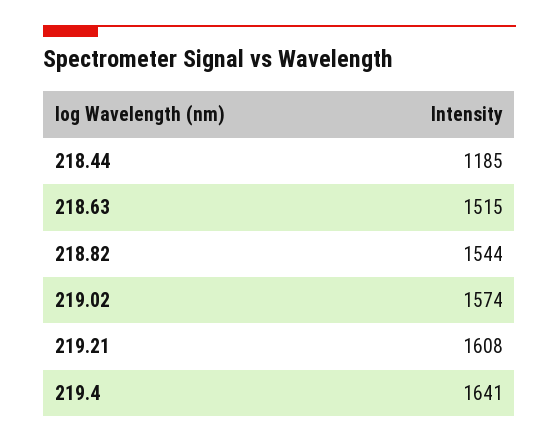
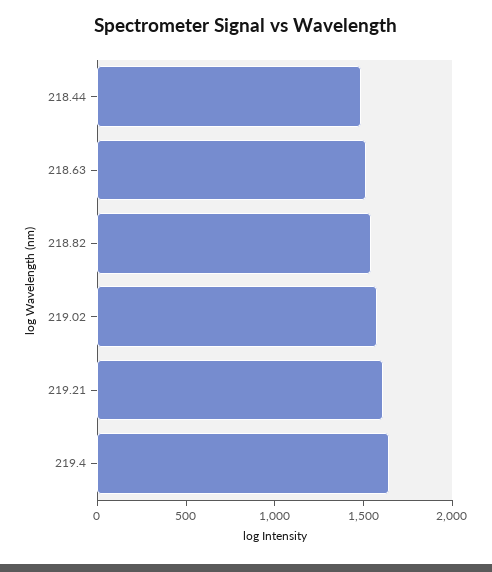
  {
-   "218.44": 1185,
+   "218.44": 1500,
    "218.63": 1515,
    "218.82": 1544,
    "219.02": 1574,
    "219.21": 1608,
    "219.4": 1641
  }

